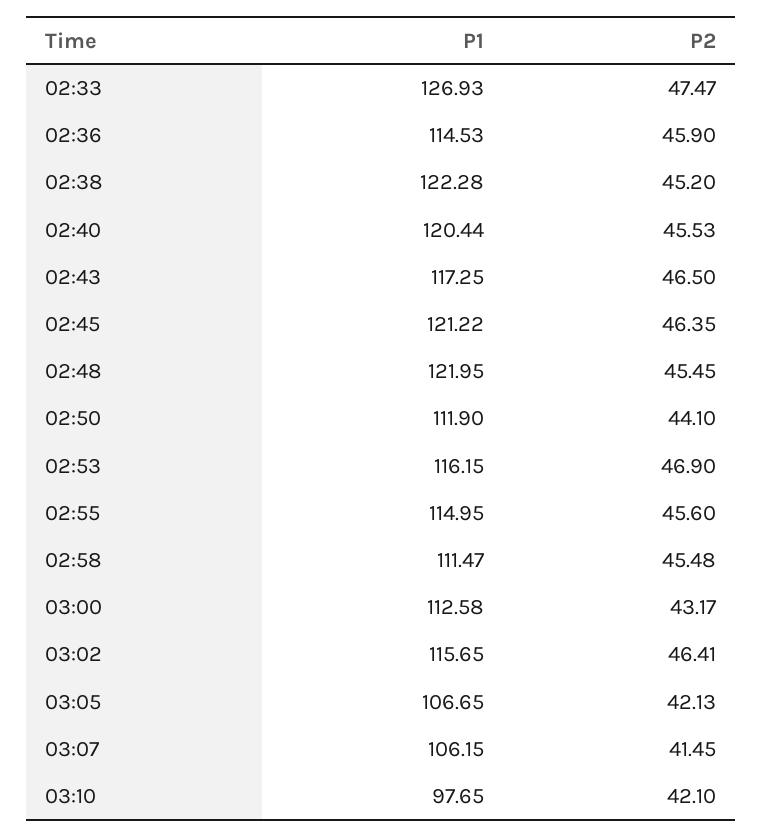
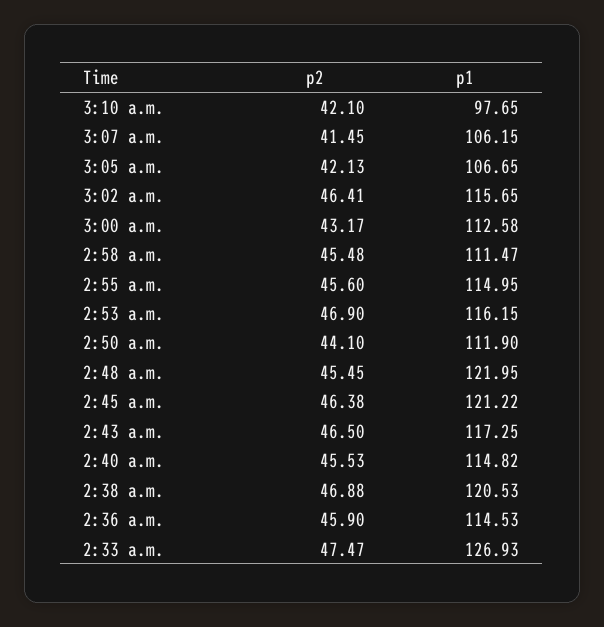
  {
    "P1": {
      "02:33": 126.93,
      "02:36": 114.53,
-     "02:38": 122.28,
+     "02:38": 120.53,
-     "02:40": 120.44,
+     "02:40": 114.82,
      "02:43": 117.25,
      "02:45": 121.22,
      "02:48": 121.95,
      "02:50": 111.9,
      "02:53": 116.15,
      "02:55": 114.95,
      "02:58": 111.47,
      "03:00": 112.58,
      "03:02": 115.65,
      "03:05": 106.65,
      "03:07": 106.15,
      "03:10": 97.65
    },
    "P2": {
      "02:33": 47.47,
      "02:36": 45.9,
-     "02:38": 45.2,
+     "02:38": 46.88,
      "02:40": 45.53,
      "02:43": 46.5,
-     "02:45": 46.35,
+     "02:45": 46.38,
      "02:48": 45.45,
      "02:50": 44.1,
      "02:53": 46.9,
      "02:55": 45.6,
      "02:58": 45.48,
      "03:00": 43.17,
      "03:02": 46.41,
      "03:05": 42.13,
      "03:07": 41.45,
      "03:10": 42.1
    }
  }

